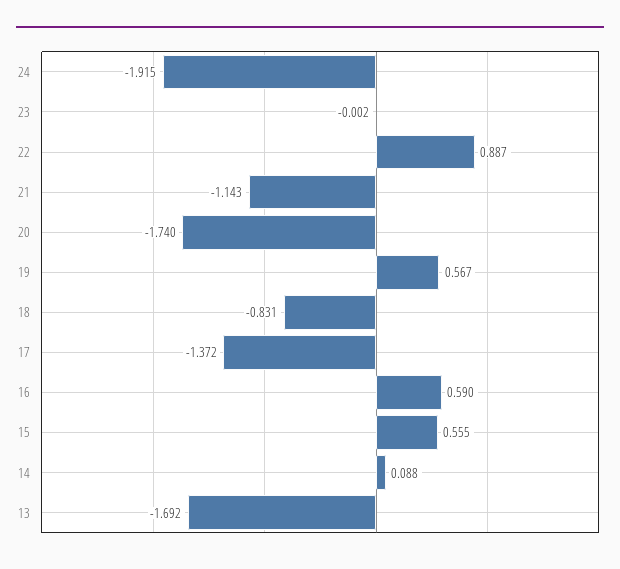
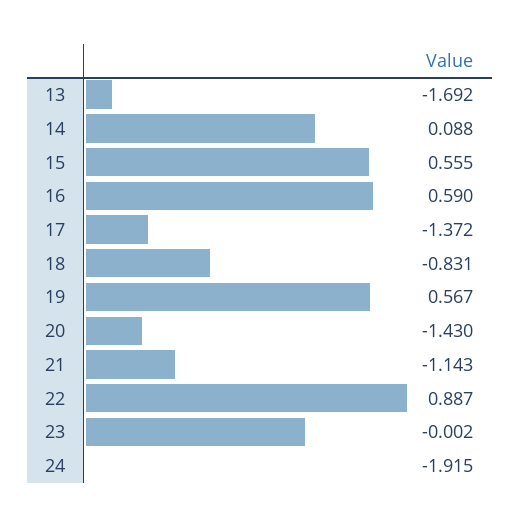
  {
    "24": -1.915,
    "23": -0.002,
    "22": 0.887,
    "21": -1.143,
-   "20": -1.74,
+   "20": -1.43,
    "19": 0.567,
    "18": -0.831,
    "17": -1.372,
    "16": 0.59,
    "15": 0.555,
    "14": 0.088,
    "13": -1.692
  }

